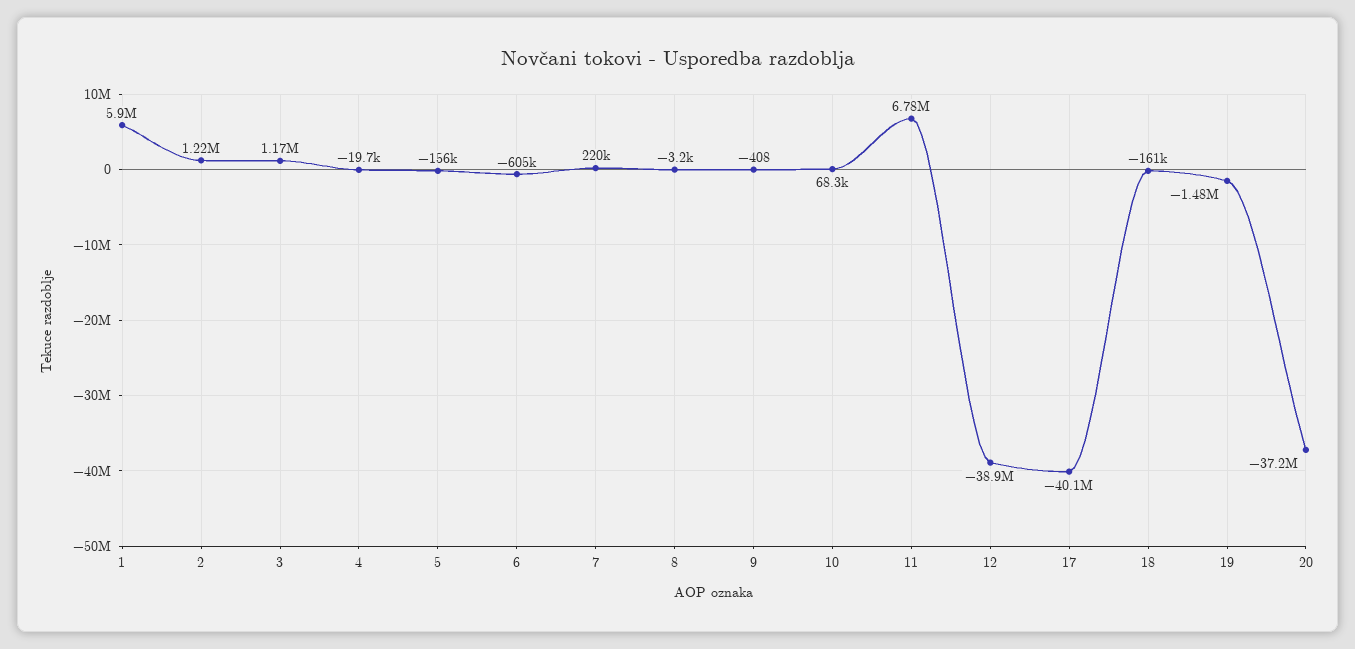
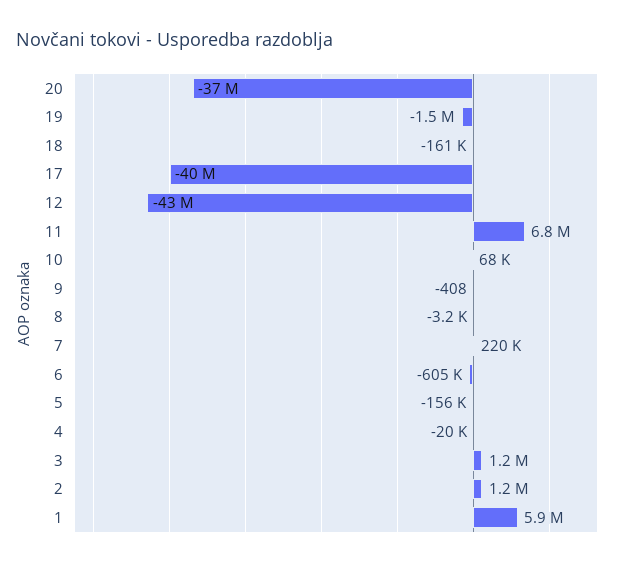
  {
    "1": 5900000,
    "2": 1220000,
    "3": 1170000,
    "4": -19700,
    "5": -156000,
    "6": -605000,
    "7": 220000,
    "8": -3200,
    "9": -408,
    "10": 68300,
    "11": 6780000,
-   "12": -38900000,
+   "12": -43000000,
    "17": -40100000,
    "18": -161000,
    "19": -1480000,
    "20": -37200000
  }

